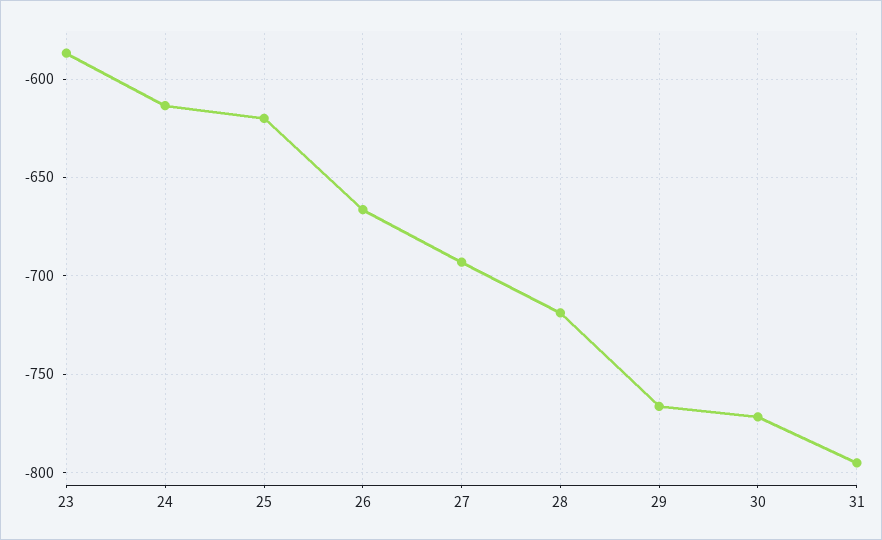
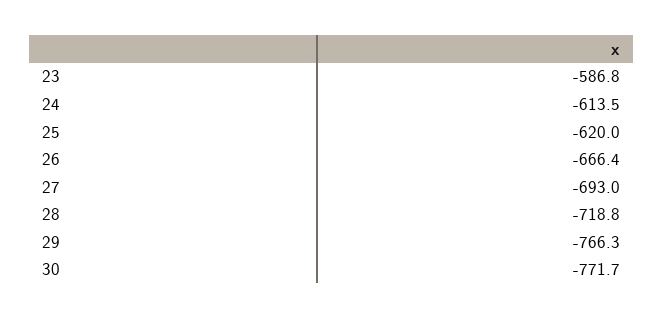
  {
    "23": -586.8,
    "24": -613.5,
    "25": -620,
    "26": -666.4,
    "27": -693,
    "28": -718.8,
    "29": -766.3,
-   "30": -771.7,
+   "30": -771.7
-   "31": -795
  }

